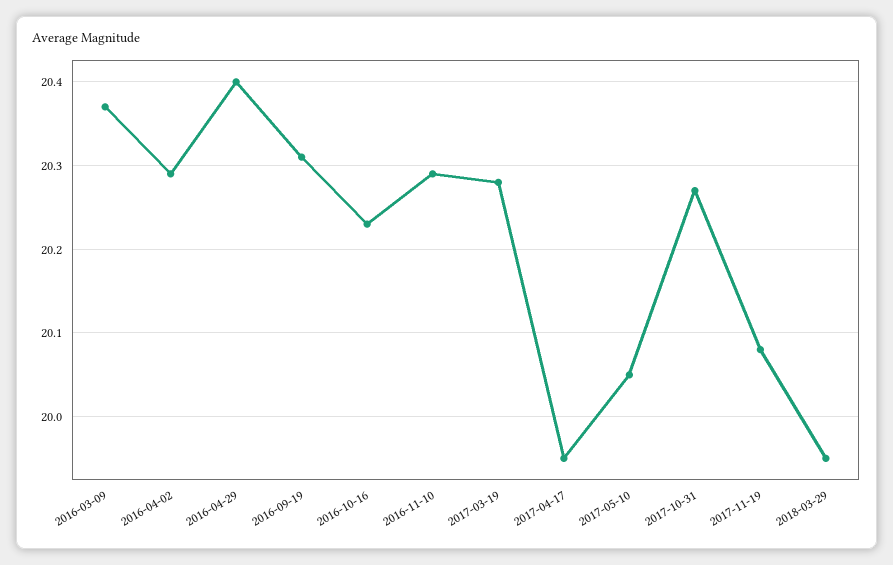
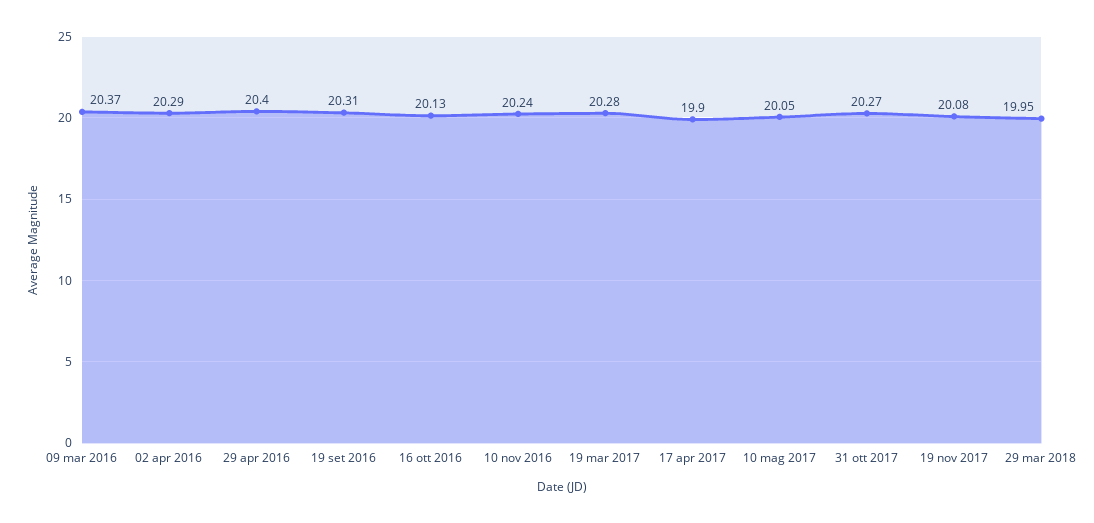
  {
    "2016-03-09": 20.37,
    "2016-04-02": 20.29,
    "2016-04-29": 20.4,
    "2016-09-19": 20.31,
-   "2016-10-16": 20.23,
+   "2016-10-16": 20.13,
-   "2016-11-10": 20.29,
+   "2016-11-10": 20.24,
    "2017-03-19": 20.28,
-   "2017-04-17": 19.95,
+   "2017-04-17": 19.9,
    "2017-05-10": 20.05,
    "2017-10-31": 20.27,
    "2017-11-19": 20.08,
    "2018-03-29": 19.95
  }

